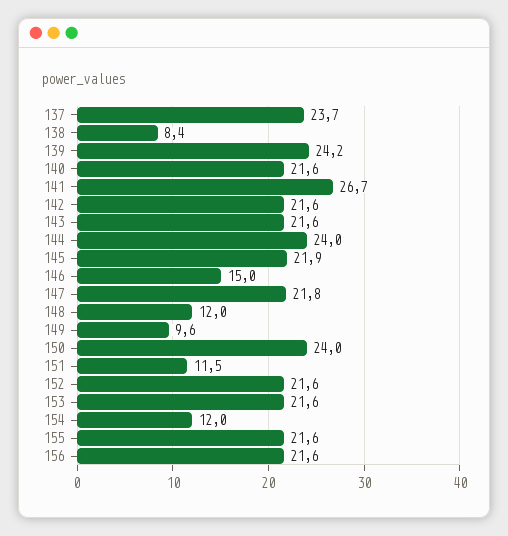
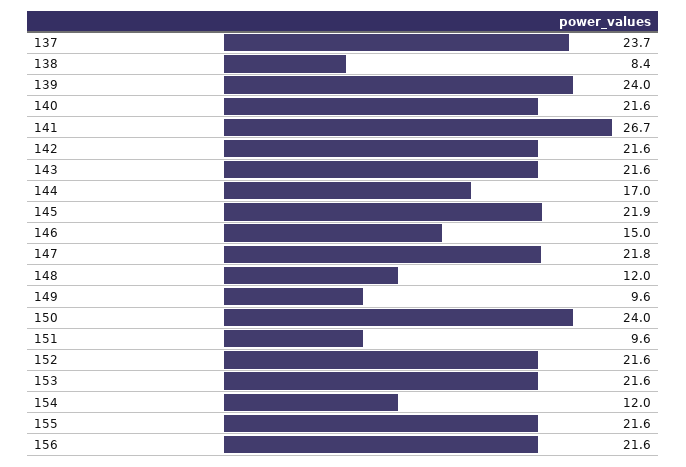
  {
    "137": 23.7,
    "138": 8.4,
-   "139": 24.2,
+   "139": 24,
    "140": 21.6,
    "141": 26.7,
    "142": 21.6,
    "143": 21.6,
-   "144": 24,
+   "144": 17,
    "145": 21.9,
    "146": 15,
    "147": 21.8,
    "148": 12,
    "149": 9.6,
    "150": 24,
-   "151": 11.5,
+   "151": 9.6,
    "152": 21.6,
    "153": 21.6,
    "154": 12,
    "155": 21.6,
    "156": 21.6
  }

